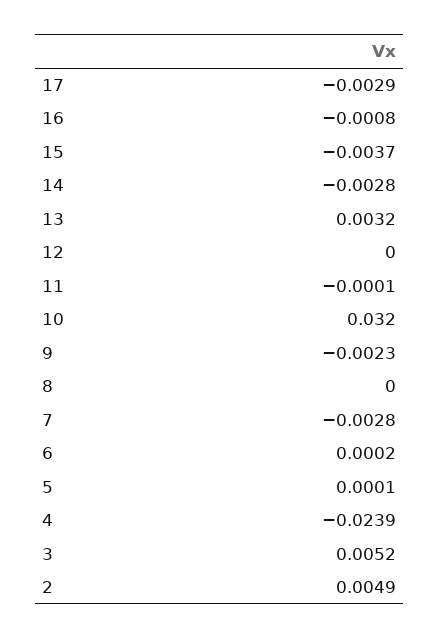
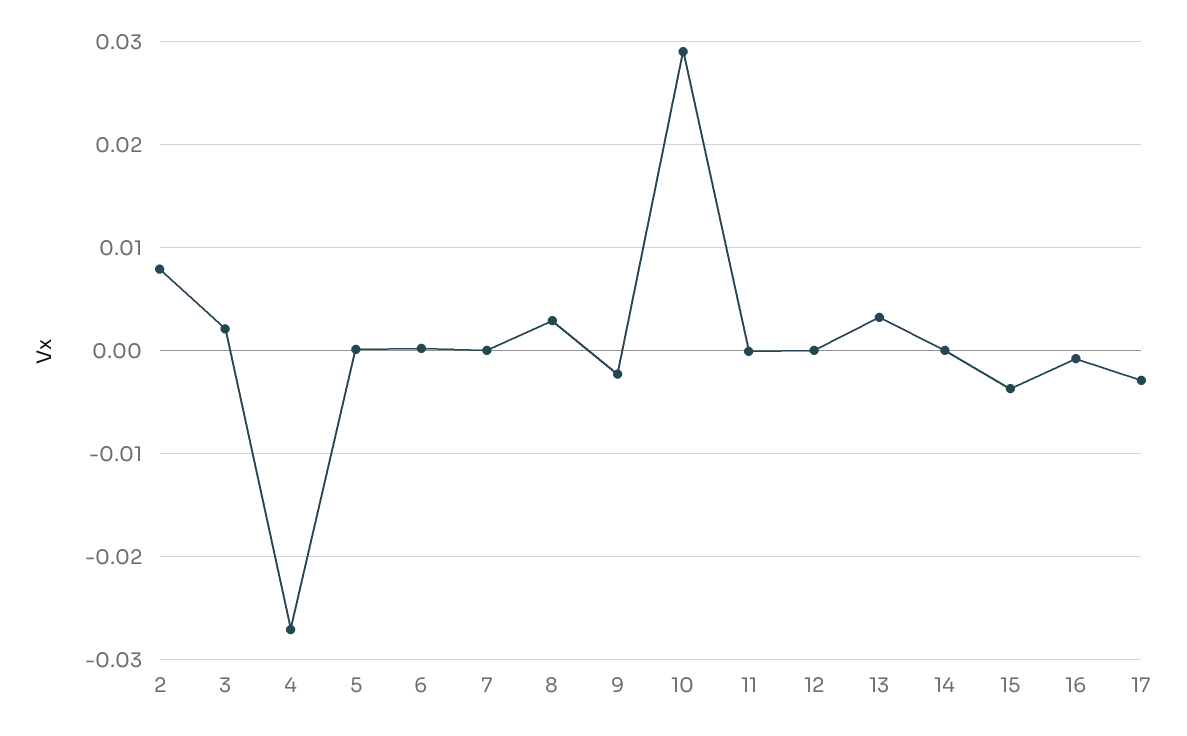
  {
    "17": -0.0029,
    "16": -0.0008,
    "15": -0.0037,
-   "14": -0.0028,
+   "14": 0,
    "13": 0.0032,
    "12": 0,
    "11": -0.0001,
-   "10": 0.032,
+   "10": 0.029,
    "9": -0.0023,
-   "8": 0,
+   "8": 0.003,
-   "7": -0.0028,
+   "7": 0,
    "6": 0.0002,
    "5": 0.0001,
-   "4": -0.0239,
+   "4": -0.027,
-   "3": 0.0052,
+   "3": 0.002,
-   "2": 0.0049
+   "2": 0.008
  }

